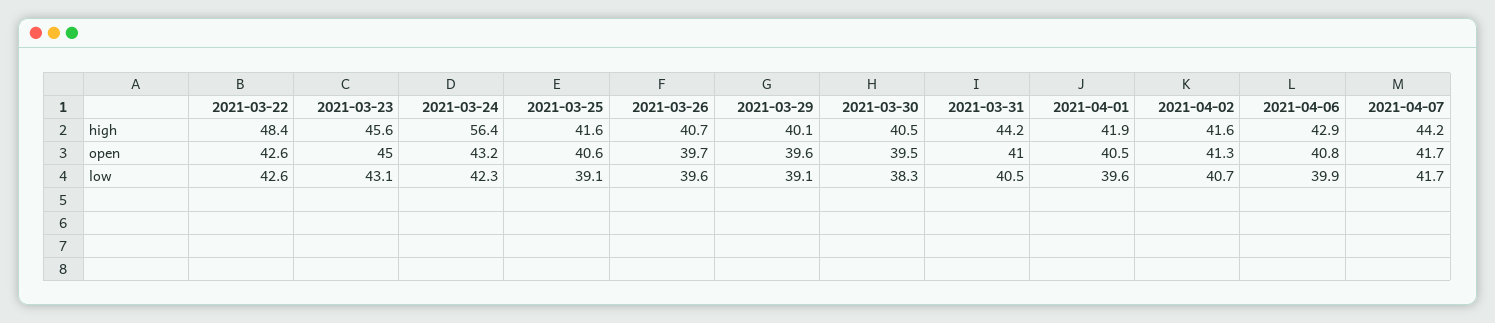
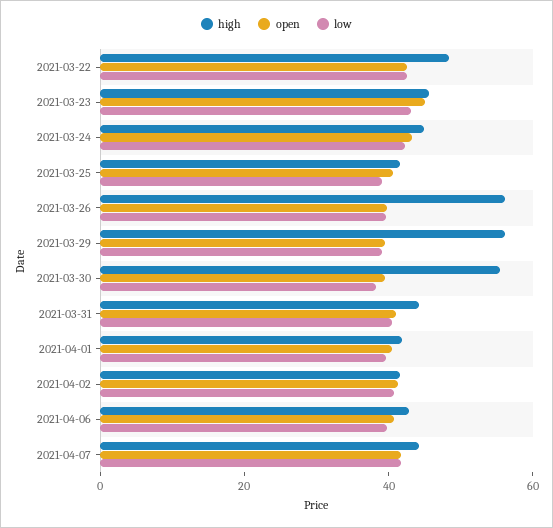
  {
    "high": {
      "2021-03-22": 48.4,
      "2021-03-23": 45.6,
-     "2021-03-24": 56.4,
+     "2021-03-24": 45,
      "2021-03-25": 41.6,
-     "2021-03-26": 40.7,
+     "2021-03-26": 55,
-     "2021-03-29": 40.1,
+     "2021-03-29": 55,
-     "2021-03-30": 40.5,
+     "2021-03-30": 55,
      "2021-03-31": 44.2,
      "2021-04-01": 41.9,
      "2021-04-02": 41.6,
      "2021-04-06": 42.9,
      "2021-04-07": 44.2
    },
    "open": {
      "2021-03-22": 42.6,
      "2021-03-23": 45,
      "2021-03-24": 43.2,
      "2021-03-25": 40.6,
      "2021-03-26": 39.7,
      "2021-03-29": 39.6,
      "2021-03-30": 39.5,
      "2021-03-31": 41,
      "2021-04-01": 40.5,
      "2021-04-02": 41.3,
      "2021-04-06": 40.8,
      "2021-04-07": 41.7
    },
    "low": {
      "2021-03-22": 42.6,
      "2021-03-23": 43.1,
      "2021-03-24": 42.3,
      "2021-03-25": 39.1,
      "2021-03-26": 39.6,
      "2021-03-29": 39.1,
      "2021-03-30": 38.3,
      "2021-03-31": 40.5,
      "2021-04-01": 39.6,
      "2021-04-02": 40.7,
      "2021-04-06": 39.9,
      "2021-04-07": 41.7
    }
  }

